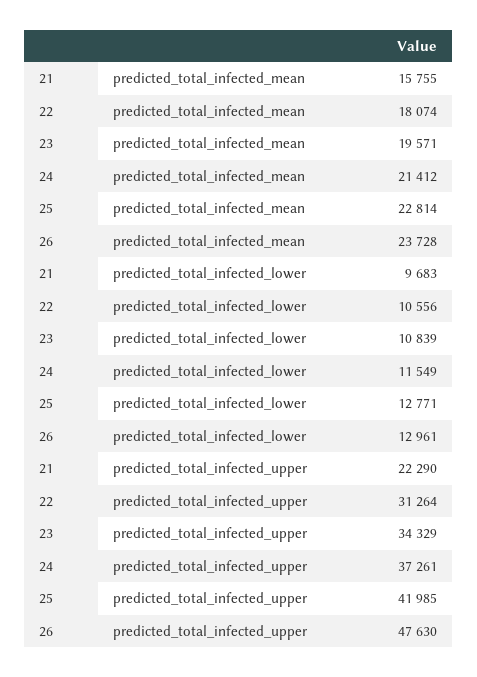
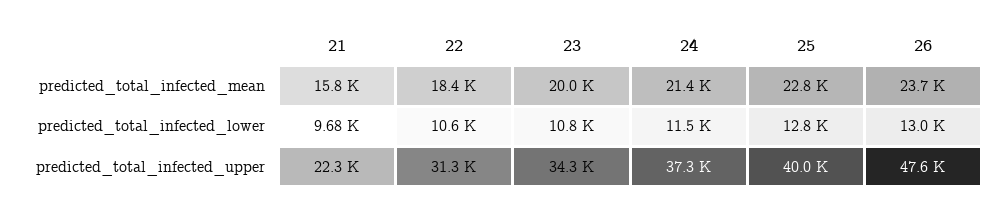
  {
    "21": {
      "predicted_total_infected_mean": 15755,
      "predicted_total_infected_lower": 9683,
      "predicted_total_infected_upper": 22290
    },
    "22": {
-     "predicted_total_infected_mean": 18074,
+     "predicted_total_infected_mean": 18400,
      "predicted_total_infected_lower": 10556,
      "predicted_total_infected_upper": 31264
    },
    "23": {
-     "predicted_total_infected_mean": 19571,
+     "predicted_total_infected_mean": 20000,
      "predicted_total_infected_lower": 10839,
      "predicted_total_infected_upper": 34329
    },
    "24": {
      "predicted_total_infected_mean": 21412,
      "predicted_total_infected_lower": 11549,
      "predicted_total_infected_upper": 37261
    },
    "25": {
      "predicted_total_infected_mean": 22814,
      "predicted_total_infected_lower": 12771,
-     "predicted_total_infected_upper": 41985
+     "predicted_total_infected_upper": 40000
    },
    "26": {
      "predicted_total_infected_mean": 23728,
      "predicted_total_infected_lower": 12961,
      "predicted_total_infected_upper": 47630
    }
  }

